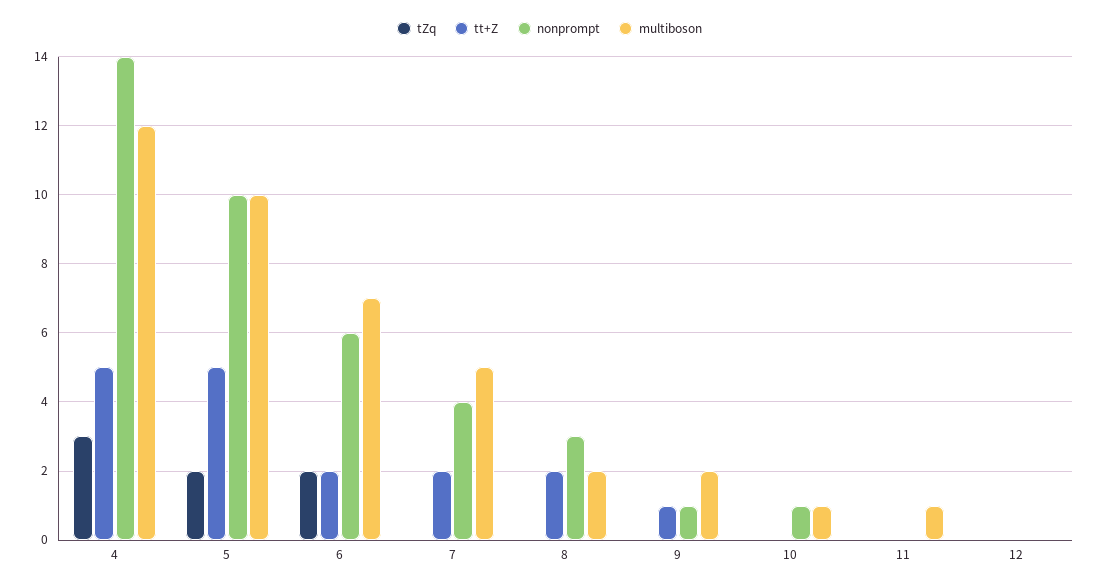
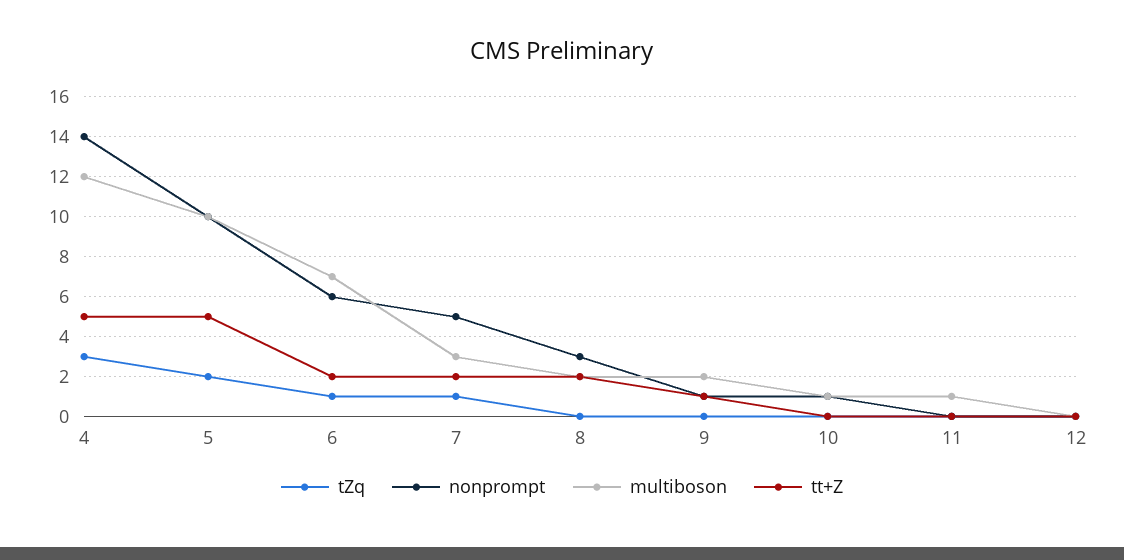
  {
    "tZq": {
      "4": 3,
      "5": 2,
-     "6": 2,
+     "6": 1,
-     "7": 0,
+     "7": 1,
      "8": 0,
      "9": 0,
      "10": 0,
      "11": 0,
      "12": 0
    },
    "tt+Z": {
      "4": 5,
      "5": 5,
      "6": 2,
      "7": 2,
      "8": 2,
      "9": 1,
      "10": 0,
      "11": 0,
      "12": 0
    },
    "nonprompt": {
      "4": 14,
      "5": 10,
      "6": 6,
-     "7": 4,
+     "7": 5,
      "8": 3,
      "9": 1,
      "10": 1,
      "11": 0,
      "12": 0
    },
    "multiboson": {
      "4": 12,
      "5": 10,
      "6": 7,
-     "7": 5,
+     "7": 3,
      "8": 2,
      "9": 2,
      "10": 1,
      "11": 1,
      "12": 0
    }
  }

